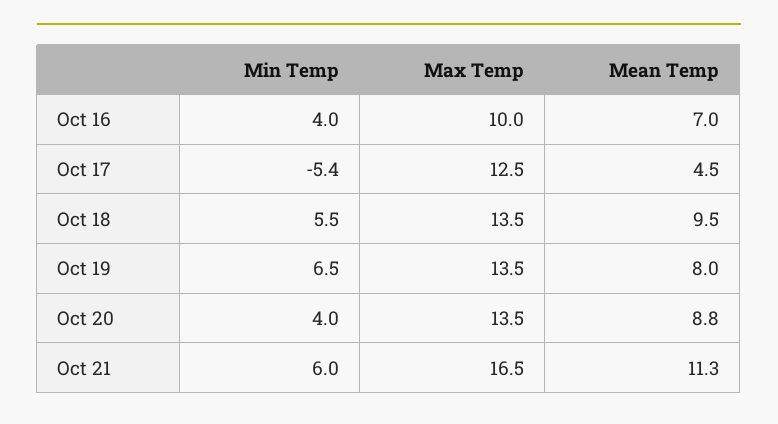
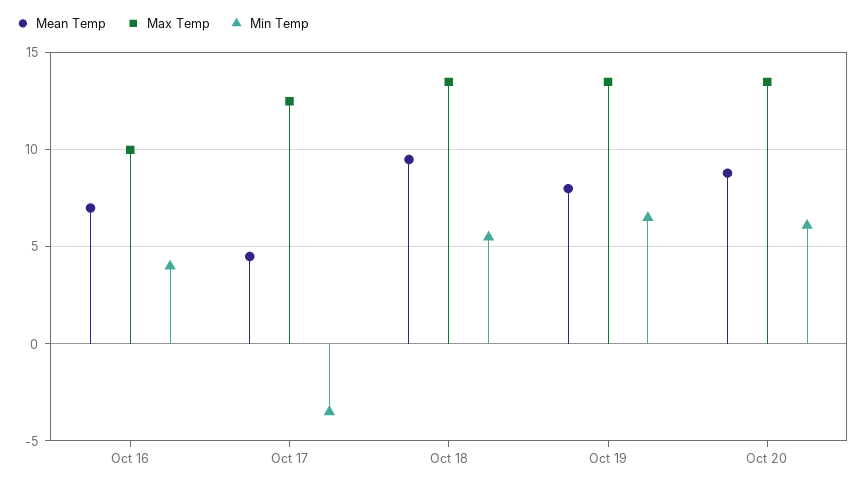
  {
    "Min Temp": {
      "Oct 16": 4,
-     "Oct 17": -5.4,
+     "Oct 17": -3.5,
      "Oct 18": 5.5,
      "Oct 19": 6.5,
-     "Oct 20": 4,
+     "Oct 20": 6
-     "Oct 21": 6
    },
    "Max Temp": {
      "Oct 16": 10,
      "Oct 17": 12.5,
      "Oct 18": 13.5,
      "Oct 19": 13.5,
-     "Oct 20": 13.5,
+     "Oct 20": 13.5
-     "Oct 21": 16.5
    },
    "Mean Temp": {
      "Oct 16": 7,
      "Oct 17": 4.5,
      "Oct 18": 9.5,
      "Oct 19": 8,
-     "Oct 20": 8.8,
+     "Oct 20": 8.8
-     "Oct 21": 11.3
    }
  }

